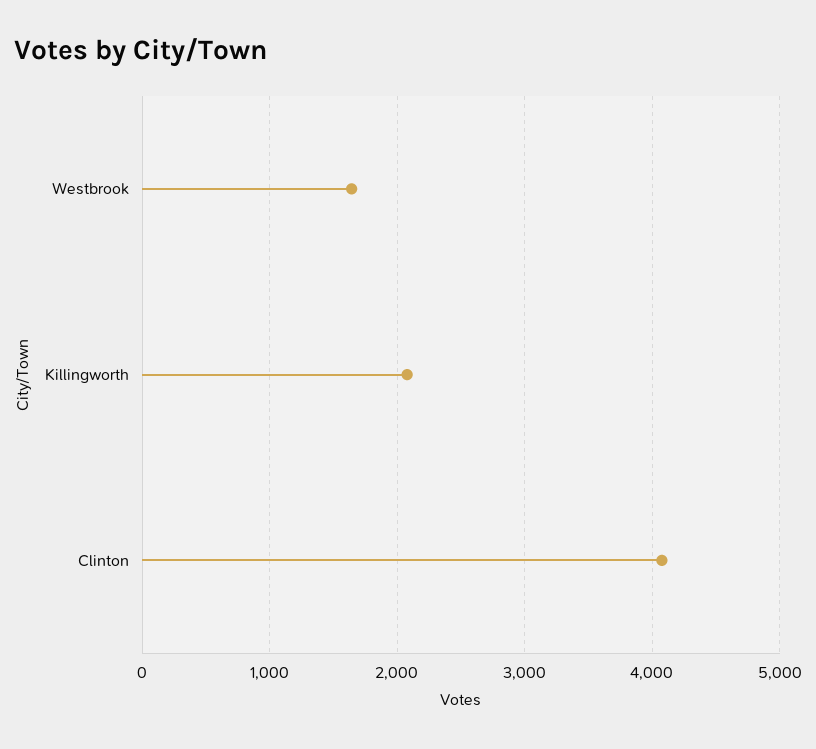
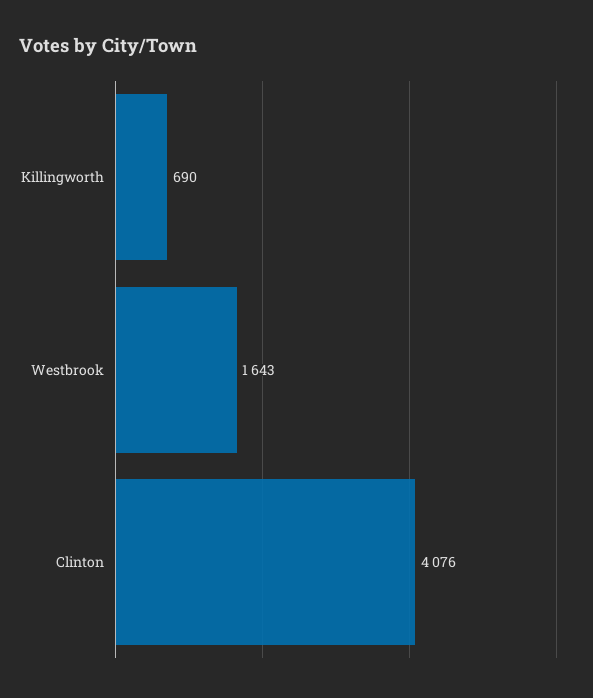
  {
    "Westbrook": 1643,
-   "Killingworth": 2100,
+   "Killingworth": 690,
    "Clinton": 4076
  }

